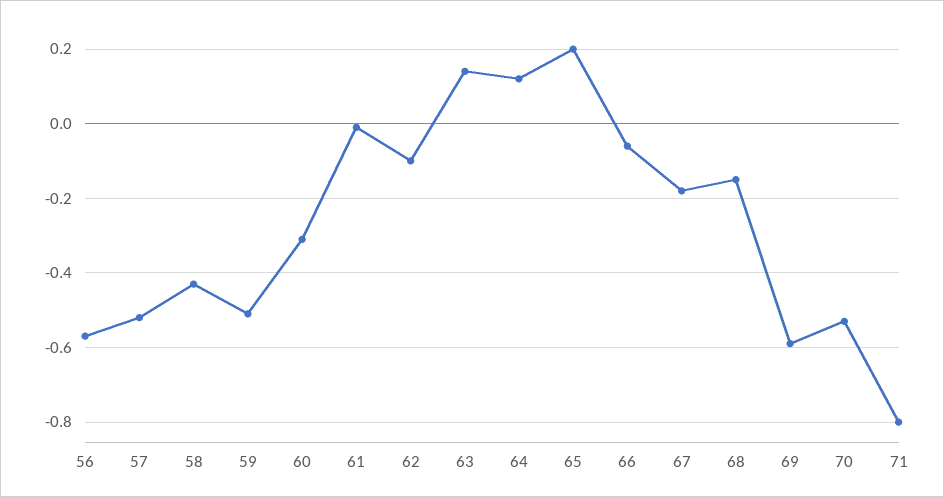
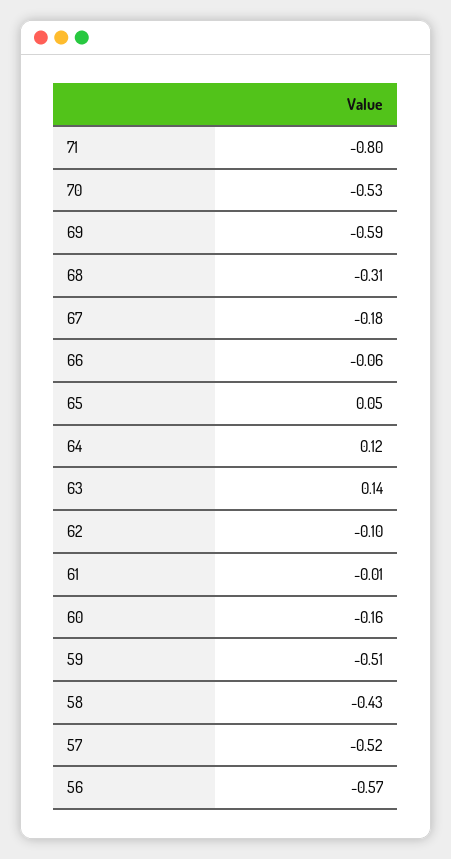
  {
    "56": -0.57,
    "57": -0.52,
    "58": -0.43,
    "59": -0.51,
-   "60": -0.3,
+   "60": -0.16,
    "61": -0.01,
    "62": -0.1,
    "63": 0.14,
    "64": 0.12,
-   "65": 0.2,
+   "65": 0.05,
    "66": -0.06,
    "67": -0.18,
-   "68": -0.15,
+   "68": -0.31,
    "69": -0.59,
    "70": -0.53,
    "71": -0.8
  }

